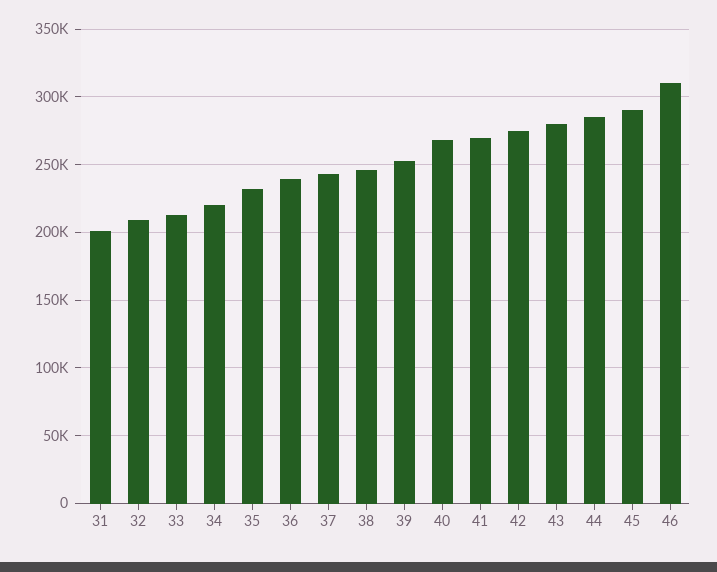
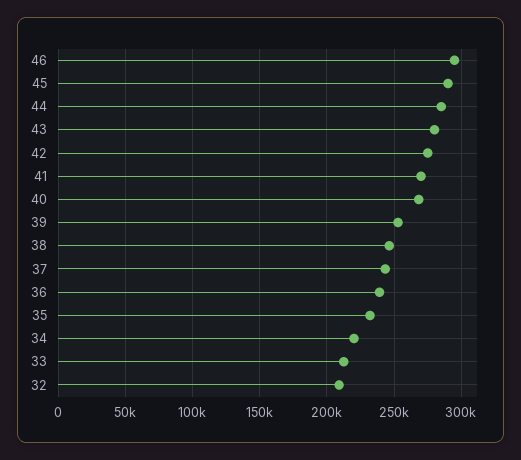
  {
-   "31": 200000,
    "32": 210000,
    "33": 215000,
    "34": 220000,
    "35": 230000,
    "36": 240000,
    "37": 245000,
    "38": 245000,
    "39": 255000,
    "40": 270000,
    "41": 270000,
    "42": 275000,
    "43": 280000,
    "44": 285000,
    "45": 290000,
-   "46": 310000
+   "46": 295000
  }

